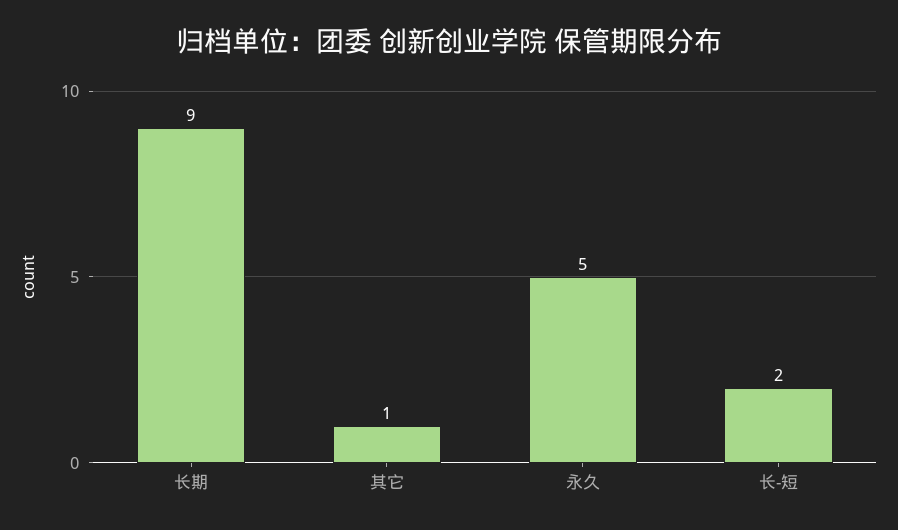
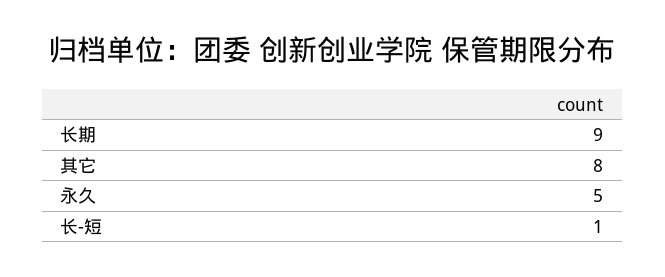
  {
    "长期": 9,
-   "其它": 1,
+   "其它": 8,
    "永久": 5,
-   "长-短": 2
+   "长-短": 1
  }

